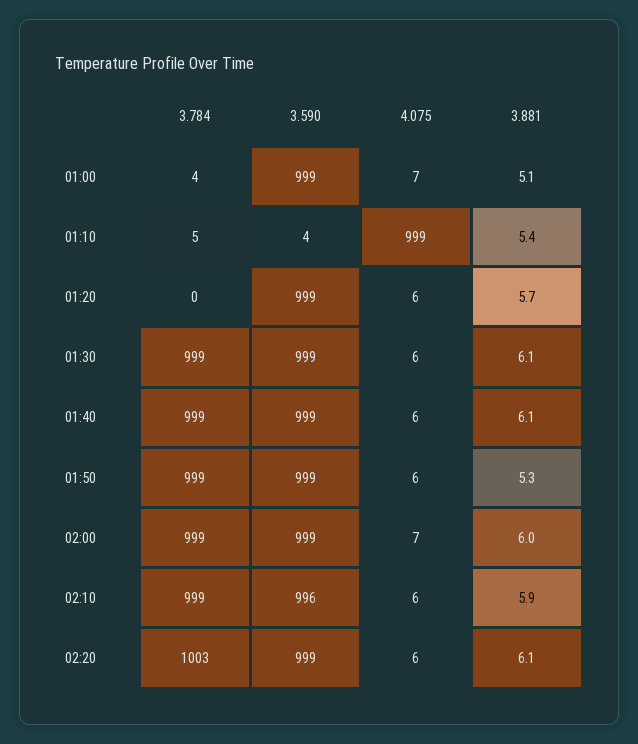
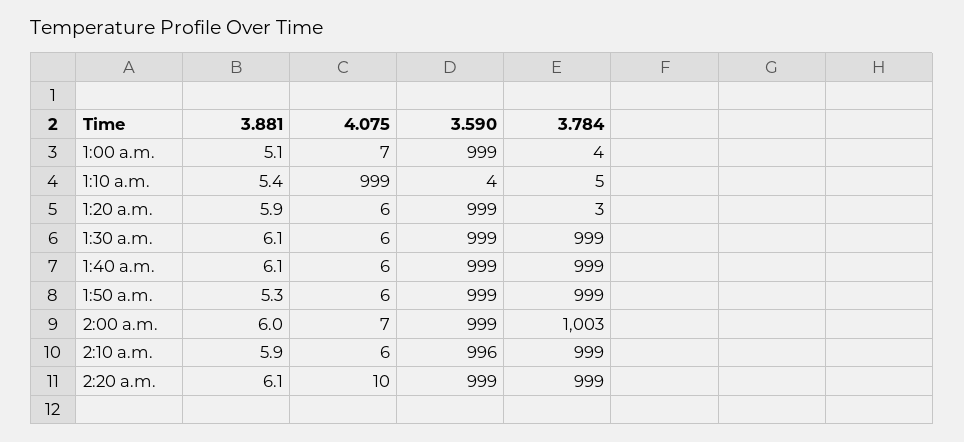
  {
    "3.784": {
      "01:00": 4,
      "01:10": 5,
-     "01:20": 0,
+     "01:20": 3,
      "01:30": 999,
      "01:40": 999,
      "01:50": 999,
-     "02:00": 999,
+     "02:00": 1003,
      "02:10": 999,
-     "02:20": 1003
+     "02:20": 999
    },
    "3.590": {
      "01:00": 999,
      "01:10": 4,
      "01:20": 999,
      "01:30": 999,
      "01:40": 999,
      "01:50": 999,
      "02:00": 999,
      "02:10": 996,
      "02:20": 999
    },
    "4.075": {
      "01:00": 7,
      "01:10": 999,
      "01:20": 6,
      "01:30": 6,
      "01:40": 6,
      "01:50": 6,
      "02:00": 7,
      "02:10": 6,
-     "02:20": 6
+     "02:20": 10
    },
    "3.881": {
      "01:00": 5.1,
      "01:10": 5.4,
-     "01:20": 5.7,
+     "01:20": 5.9,
      "01:30": 6.1,
      "01:40": 6.1,
      "01:50": 5.3,
      "02:00": 6,
      "02:10": 5.9,
      "02:20": 6.1
    }
  }

